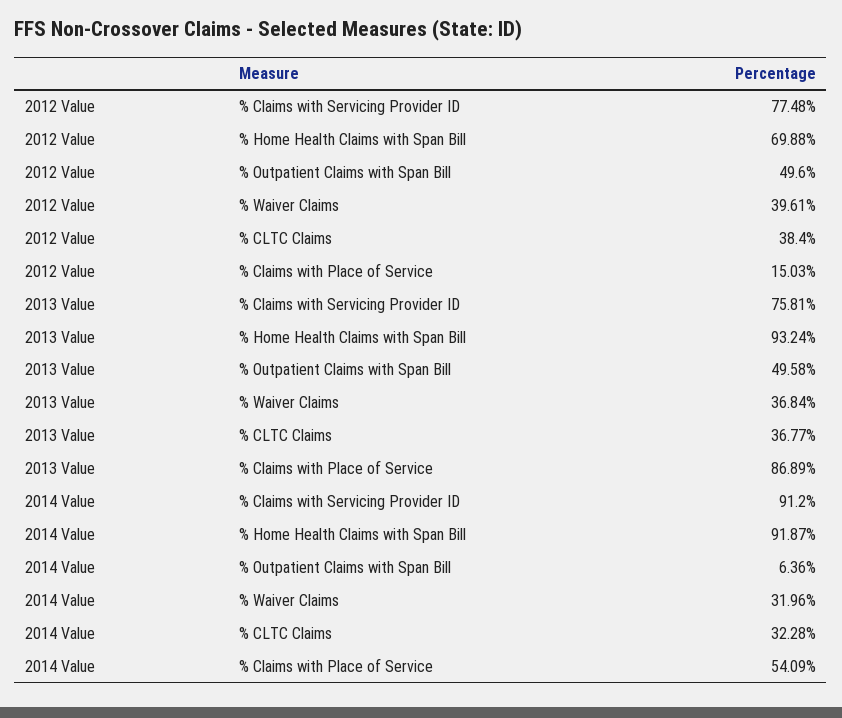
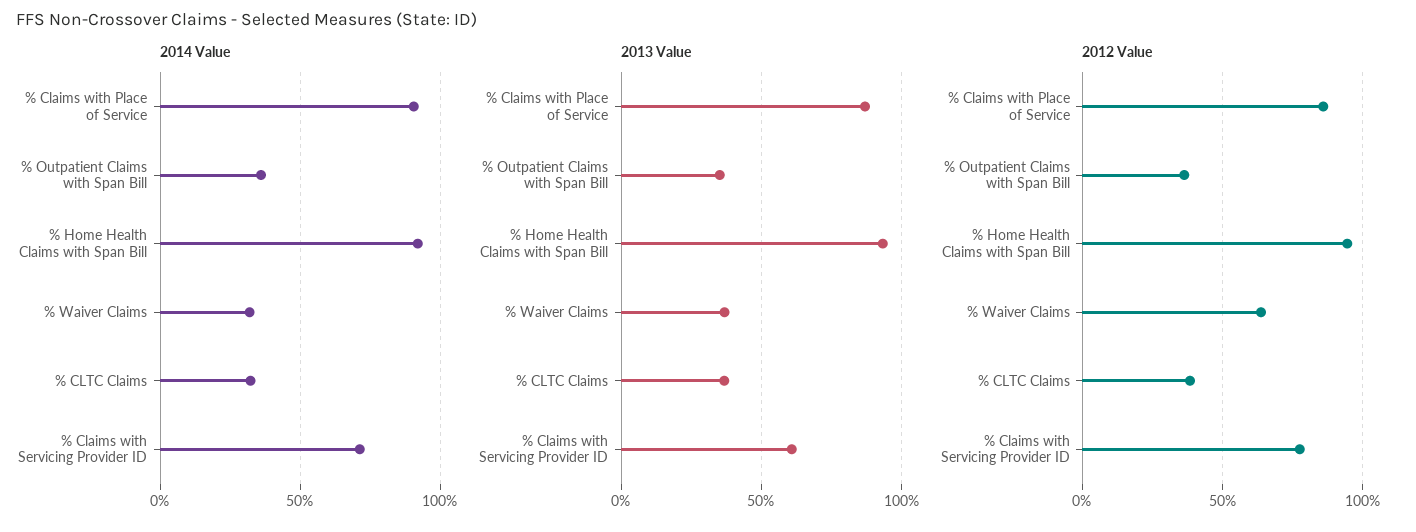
  {
    "2012 Value": {
      "% Claims with Servicing Provider ID": 77.48,
-     "% Home Health Claims with Span Bill": 69.88,
+     "% Home Health Claims with Span Bill": 95,
-     "% Outpatient Claims with Span Bill": 49.6,
+     "% Outpatient Claims with Span Bill": 35,
-     "% Waiver Claims": 39.61,
+     "% Waiver Claims": 65,
      "% CLTC Claims": 38.4,
-     "% Claims with Place of Service": 15.03
+     "% Claims with Place of Service": 85
    },
    "2013 Value": {
-     "% Claims with Servicing Provider ID": 75.81,
+     "% Claims with Servicing Provider ID": 60,
      "% Home Health Claims with Span Bill": 93.24,
-     "% Outpatient Claims with Span Bill": 49.58,
+     "% Outpatient Claims with Span Bill": 35,
      "% Waiver Claims": 36.84,
      "% CLTC Claims": 36.77,
      "% Claims with Place of Service": 86.89
    },
    "2014 Value": {
-     "% Claims with Servicing Provider ID": 91.2,
+     "% Claims with Servicing Provider ID": 70,
      "% Home Health Claims with Span Bill": 91.87,
-     "% Outpatient Claims with Span Bill": 6.36,
+     "% Outpatient Claims with Span Bill": 35,
      "% Waiver Claims": 31.96,
      "% CLTC Claims": 32.28,
-     "% Claims with Place of Service": 54.09
+     "% Claims with Place of Service": 90
    }
  }

